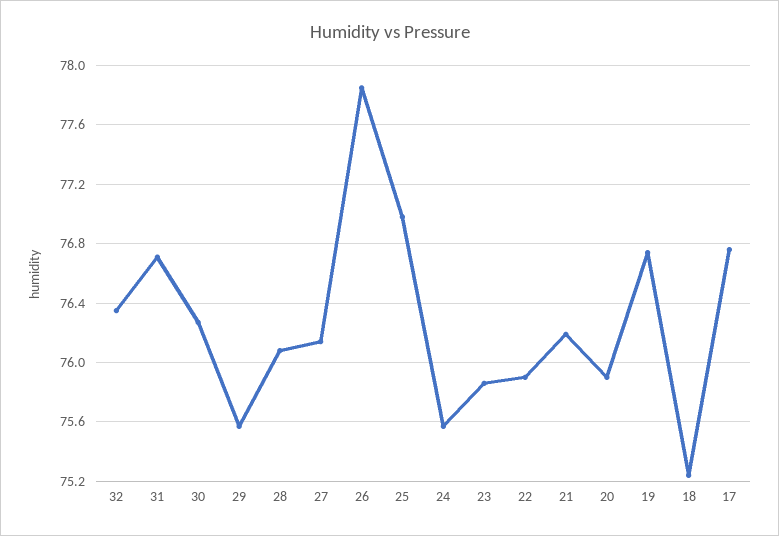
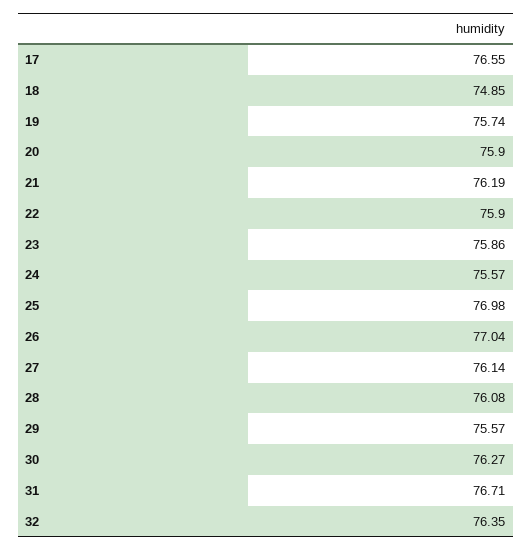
  {
    "32": 76.35,
    "31": 76.71,
    "30": 76.27,
    "29": 75.57,
    "28": 76.08,
    "27": 76.14,
-   "26": 77.85,
+   "26": 77.04,
    "25": 76.98,
    "24": 75.57,
    "23": 75.86,
    "22": 75.9,
    "21": 76.19,
    "20": 75.9,
-   "19": 76.75,
+   "19": 75.74,
-   "18": 75.25,
+   "18": 74.85,
-   "17": 76.75
+   "17": 76.55
  }

